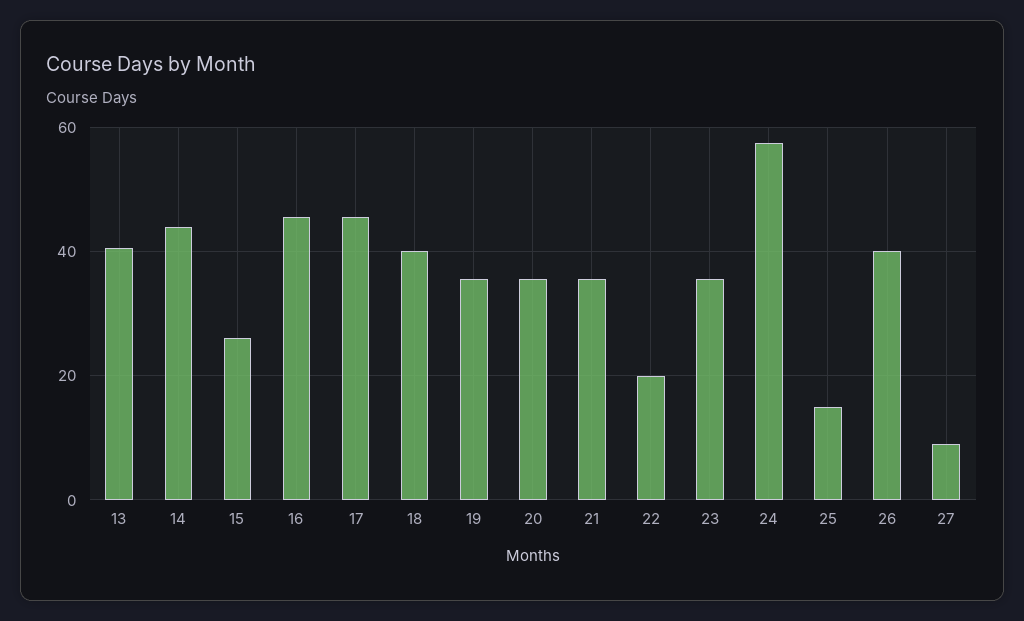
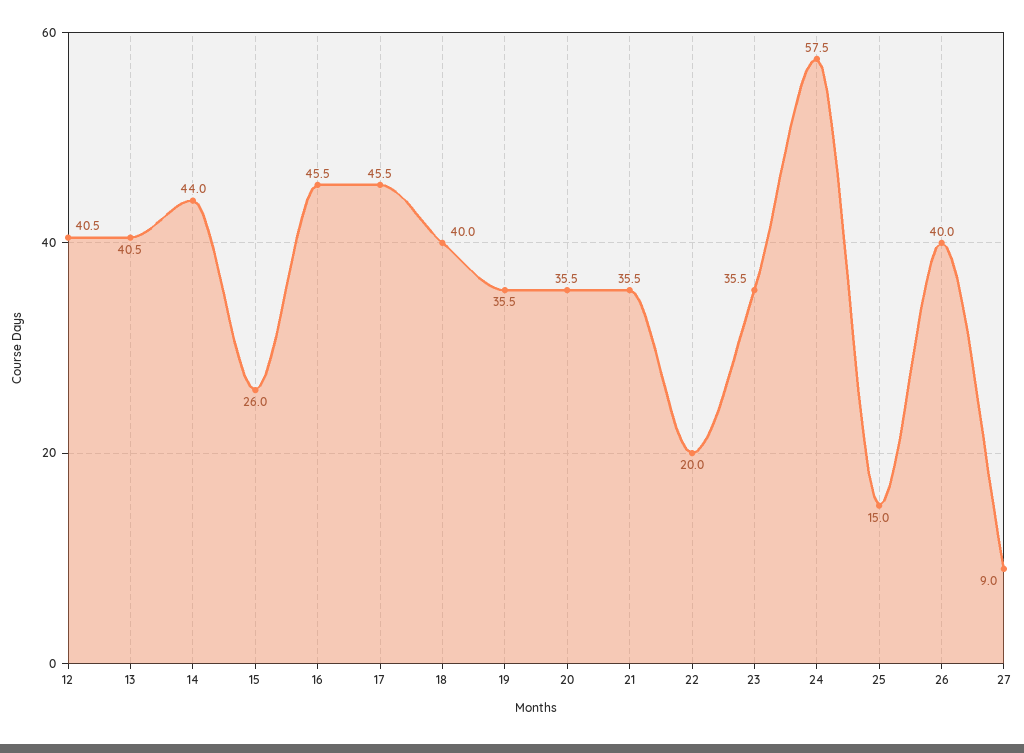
  {
    "13": 40.5,
    "14": 44,
    "15": 26,
    "16": 45.5,
    "17": 45.5,
    "18": 40,
    "19": 35.5,
    "20": 35.5,
    "21": 35.5,
    "22": 20,
    "23": 35.5,
    "24": 57.5,
    "25": 15,
    "26": 40,
-   "27": 9
+   "27": 9,
+   "12": 40.5
  }

